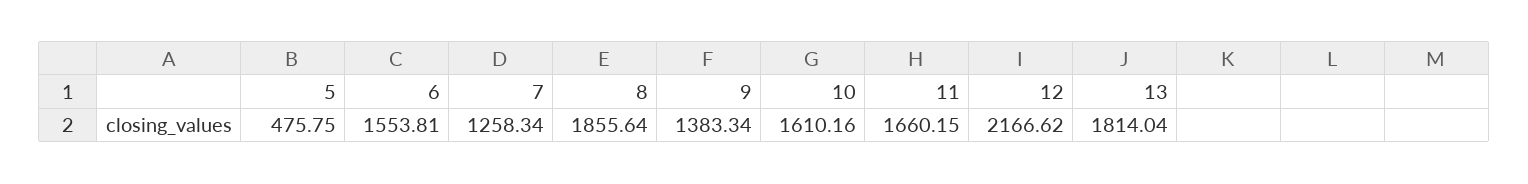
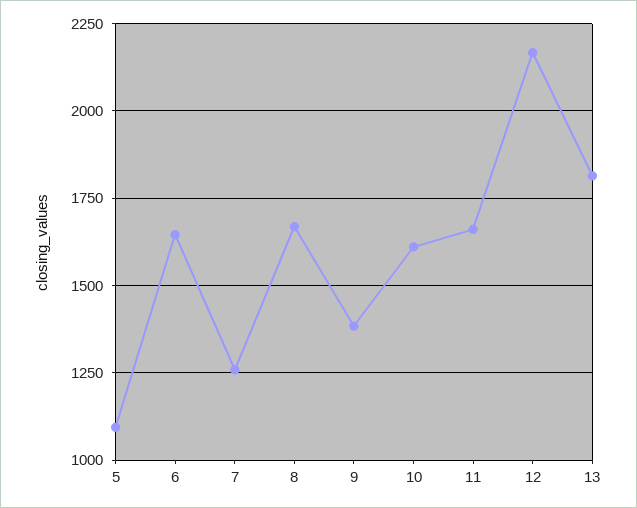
  {
-   "5": 475.75,
+   "5": 1100,
-   "6": 1553.81,
+   "6": 1650,
    "7": 1258.34,
-   "8": 1855.64,
+   "8": 1675,
    "9": 1383.34,
    "10": 1610.16,
    "11": 1660.15,
    "12": 2166.62,
    "13": 1814.04
  }

